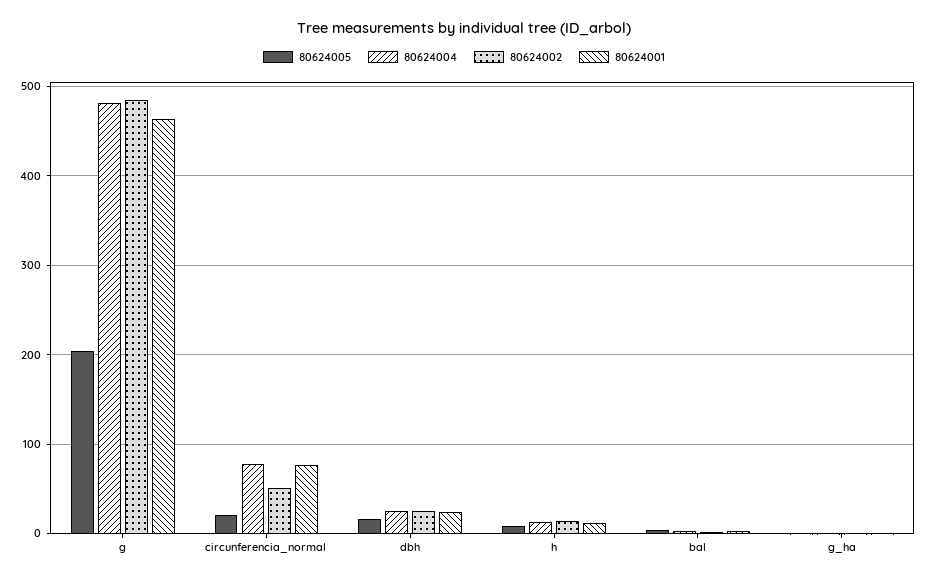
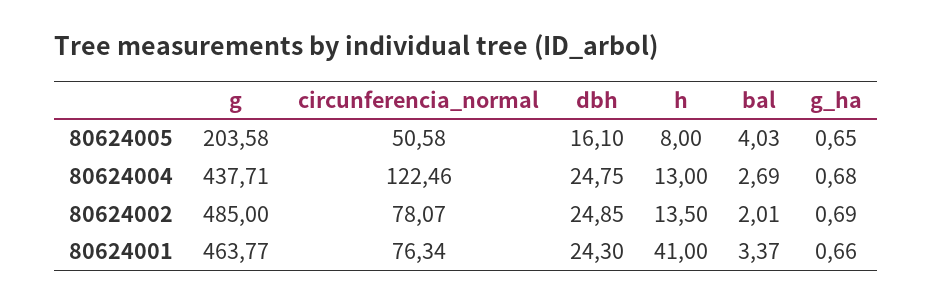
  {
    "80624005": {
      "g": 203.58,
-     "circunferencia_normal": 20,
+     "circunferencia_normal": 50.58,
      "dbh": 16.1,
      "h": 8,
      "bal": 4.03,
      "g_ha": 0.65
    },
    "80624004": {
-     "g": 480,
+     "g": 437.71,
-     "circunferencia_normal": 80,
+     "circunferencia_normal": 122.46,
      "dbh": 24.75,
      "h": 13,
      "bal": 2.69,
      "g_ha": 0.68
    },
    "80624002": {
      "g": 485,
-     "circunferencia_normal": 50,
+     "circunferencia_normal": 78.07,
      "dbh": 24.85,
      "h": 13.5,
      "bal": 2.01,
      "g_ha": 0.69
    },
    "80624001": {
      "g": 463.77,
      "circunferencia_normal": 76.34,
      "dbh": 24.3,
-     "h": 10,
+     "h": 41,
      "bal": 3.37,
      "g_ha": 0.66
    }
  }

